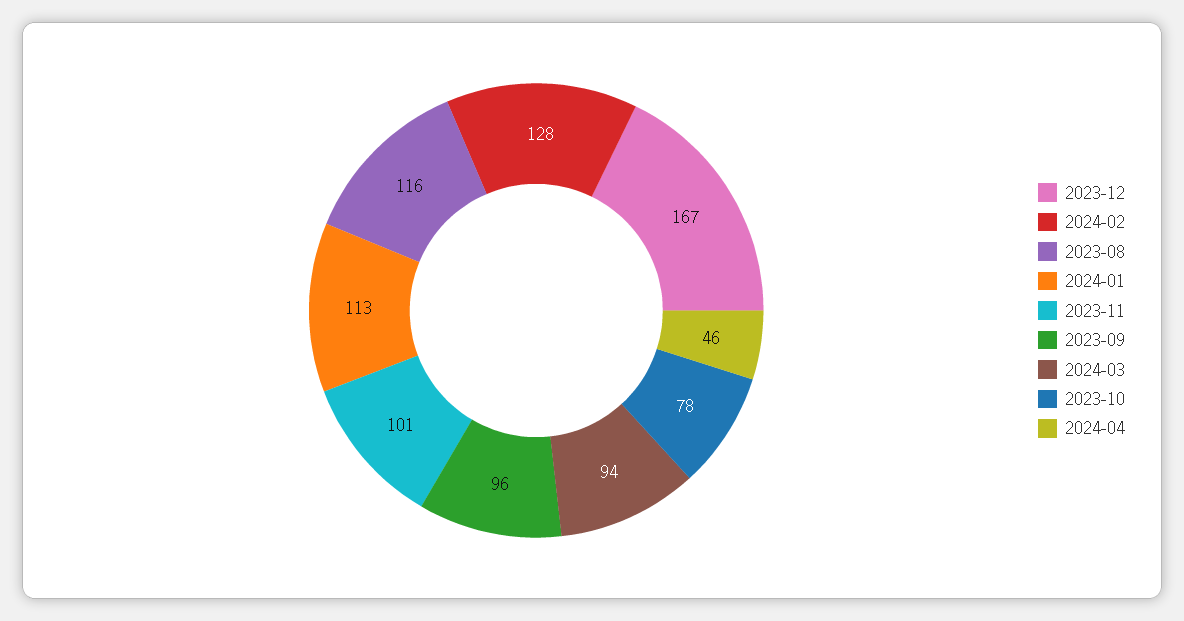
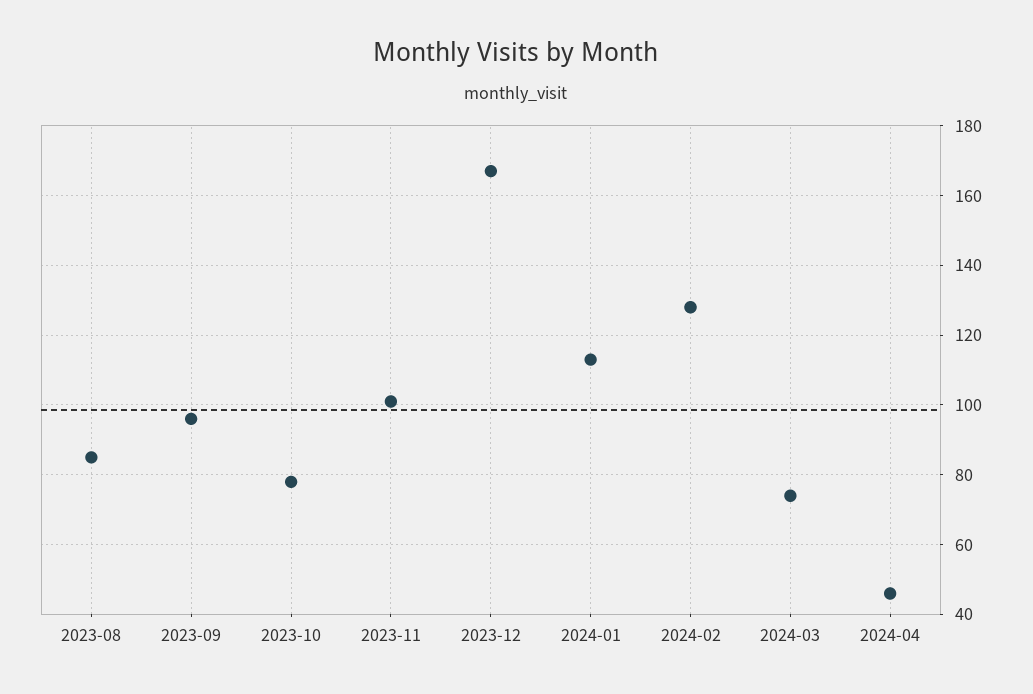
  {
    "2023-12": 167,
    "2024-02": 128,
-   "2023-08": 116,
+   "2023-08": 85,
    "2024-01": 113,
    "2023-11": 101,
    "2023-09": 96,
-   "2024-03": 94,
+   "2024-03": 75,
    "2023-10": 78,
    "2024-04": 46
  }

